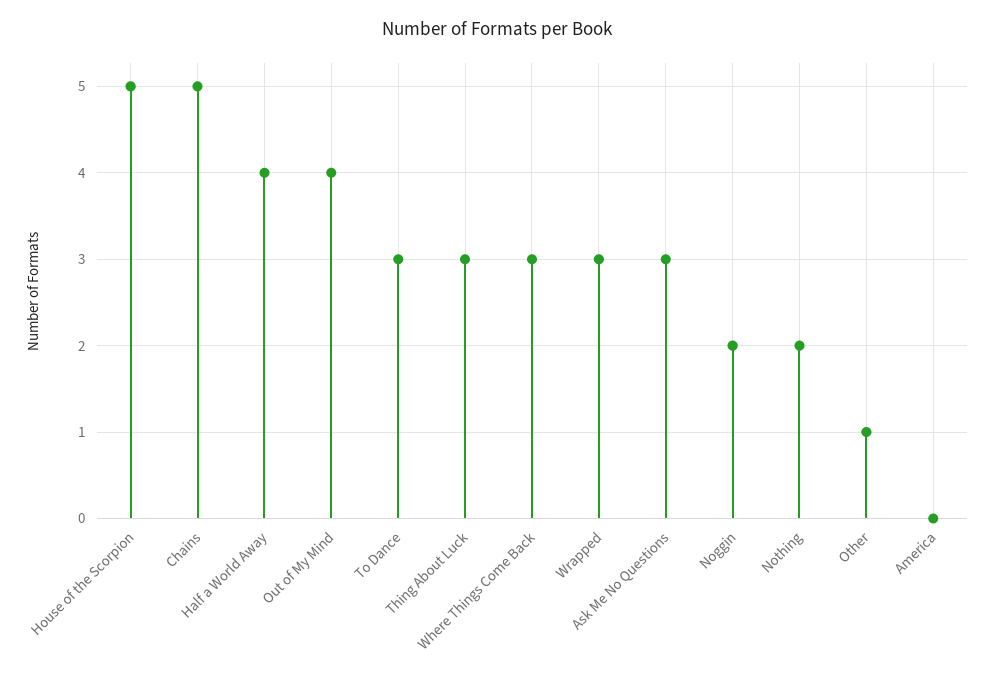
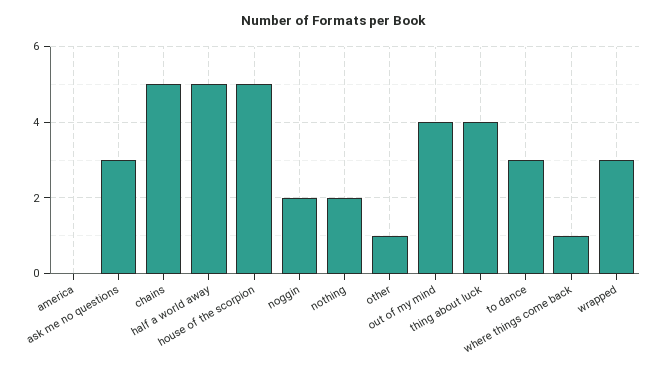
  {
    "House of the Scorpion": 5,
    "Chains": 5,
-   "Half a World Away": 4,
+   "Half a World Away": 5,
    "Out of My Mind": 4,
    "To Dance": 3,
-   "Thing About Luck": 3,
+   "Thing About Luck": 4,
-   "Where Things Come Back": 3,
+   "Where Things Come Back": 1,
    "Wrapped": 3,
    "Ask Me No Questions": 3,
    "Noggin": 2,
    "Nothing": 2,
    "Other": 1,
    "America": 0
  }

